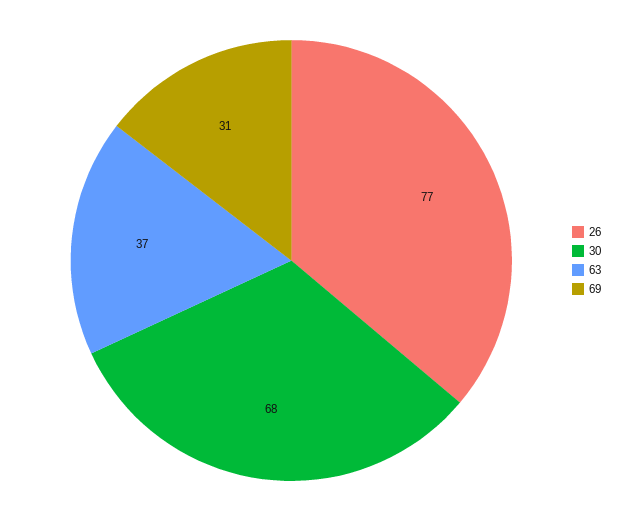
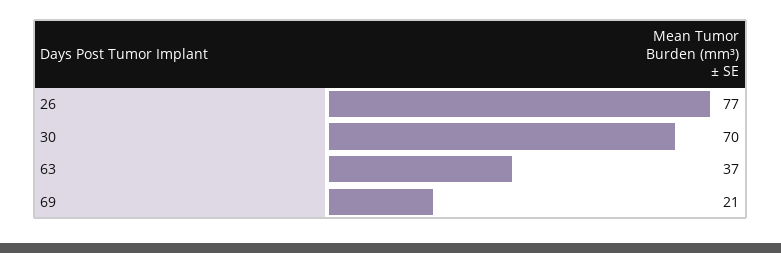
  {
    "26": 77,
-   "30": 68,
+   "30": 70,
    "63": 37,
-   "69": 31
+   "69": 21
  }

